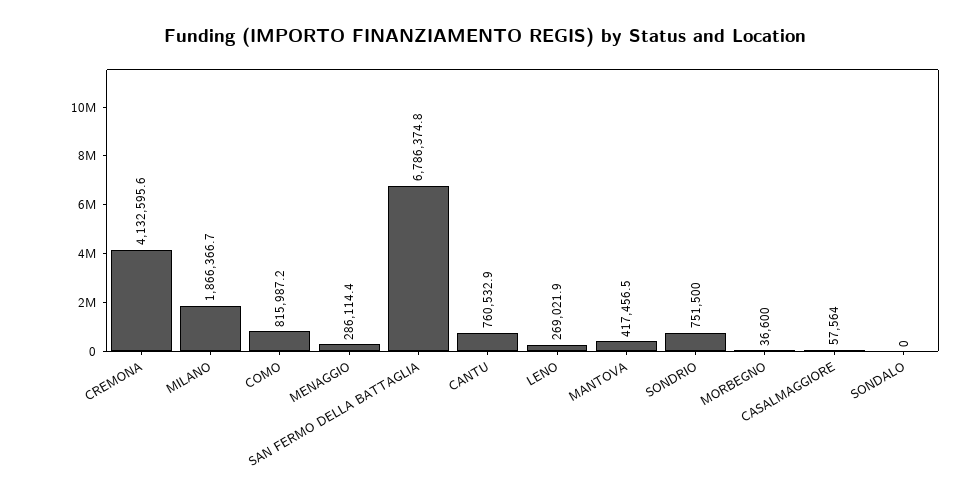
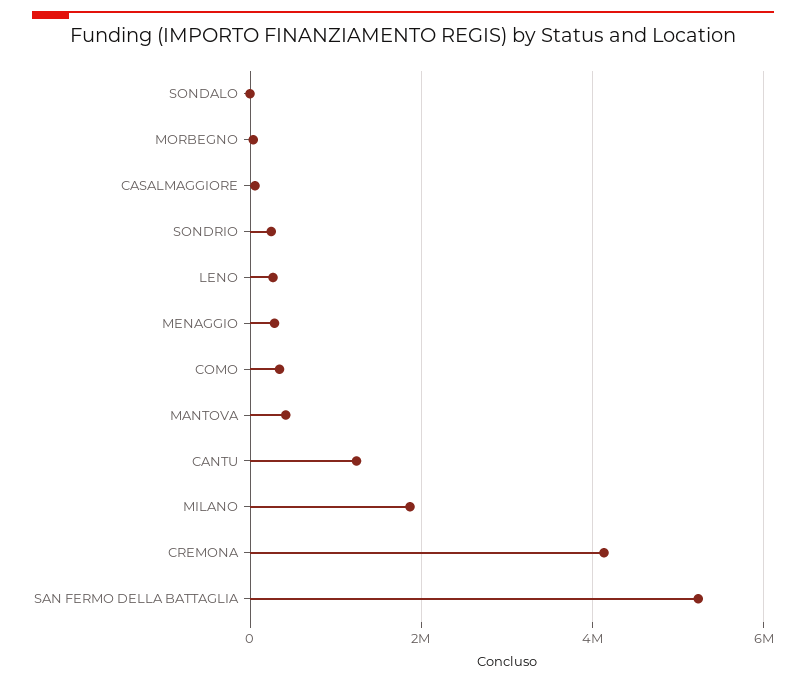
  {
    "CREMONA": 4132595.6,
    "MILANO": 1866366.7,
-   "COMO": 815987.2,
+   "COMO": 400000,
    "MENAGGIO": 286114.4,
-   "SAN FERMO DELLA BATTAGLIA": 6786374.8,
+   "SAN FERMO DELLA BATTAGLIA": 5200000,
-   "CANTU": 760532.9,
+   "CANTU": 1200000,
    "LENO": 269021.9,
    "MANTOVA": 417456.5,
-   "SONDRIO": 751500,
+   "SONDRIO": 200000,
    "MORBEGNO": 36600,
    "CASALMAGGIORE": 57564,
    "SONDALO": 0
  }

